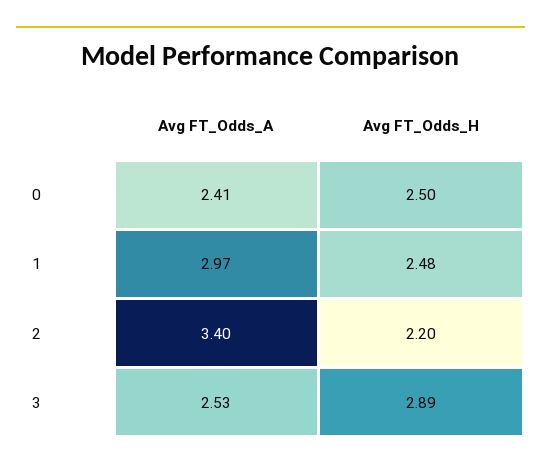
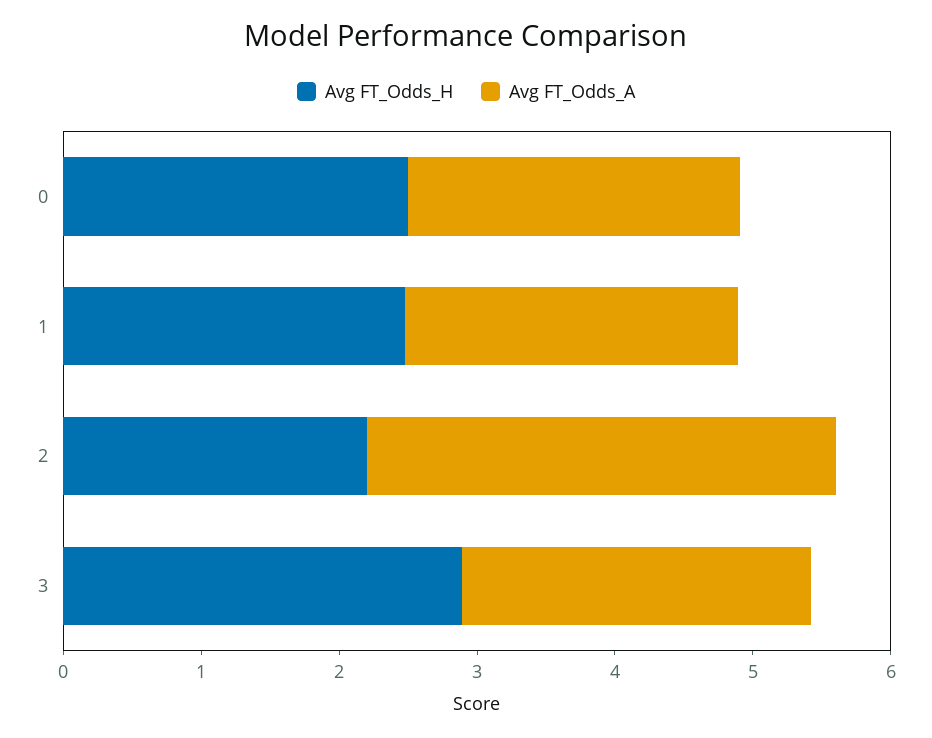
  {
    "Avg FT_Odds_A": {
      "0": 2.41,
-     "1": 2.97,
+     "1": 2.4,
      "2": 3.4,
      "3": 2.53
    },
    "Avg FT_Odds_H": {
      "0": 2.5,
      "1": 2.48,
      "2": 2.2,
      "3": 2.89
    }
  }

